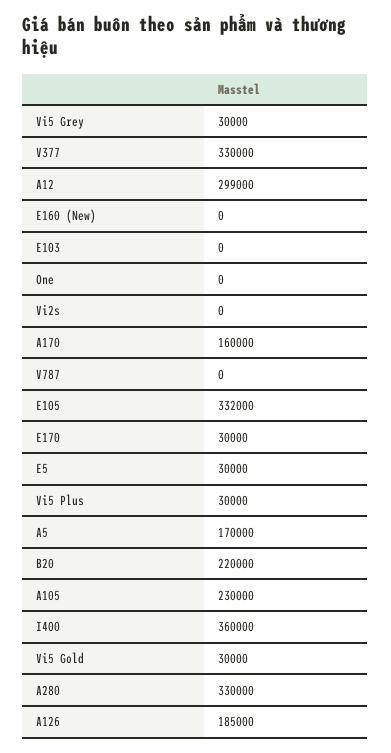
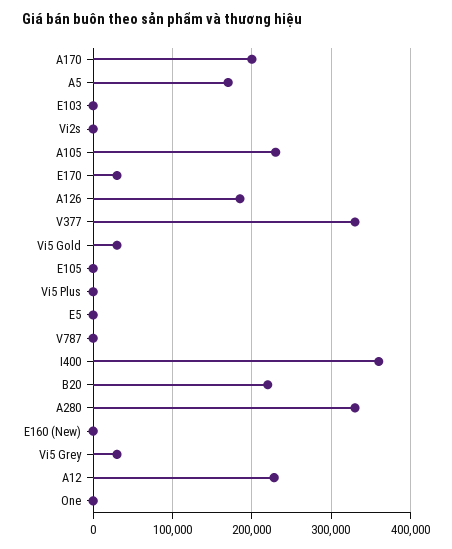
  {
    "Vi5 Grey": 30000,
    "V377": 330000,
-   "A12": 299000,
+   "A12": 230000,
    "E160 (New)": 0,
    "E103": 0,
    "One": 0,
    "Vi2s": 0,
-   "A170": 160000,
+   "A170": 200000,
    "V787": 0,
-   "E105": 332000,
+   "E105": 0,
    "E170": 30000,
-   "E5": 30000,
+   "E5": 0,
-   "Vi5 Plus": 30000,
+   "Vi5 Plus": 0,
    "A5": 170000,
    "B20": 220000,
    "A105": 230000,
    "I400": 360000,
    "Vi5 Gold": 30000,
    "A280": 330000,
    "A126": 185000
  }

